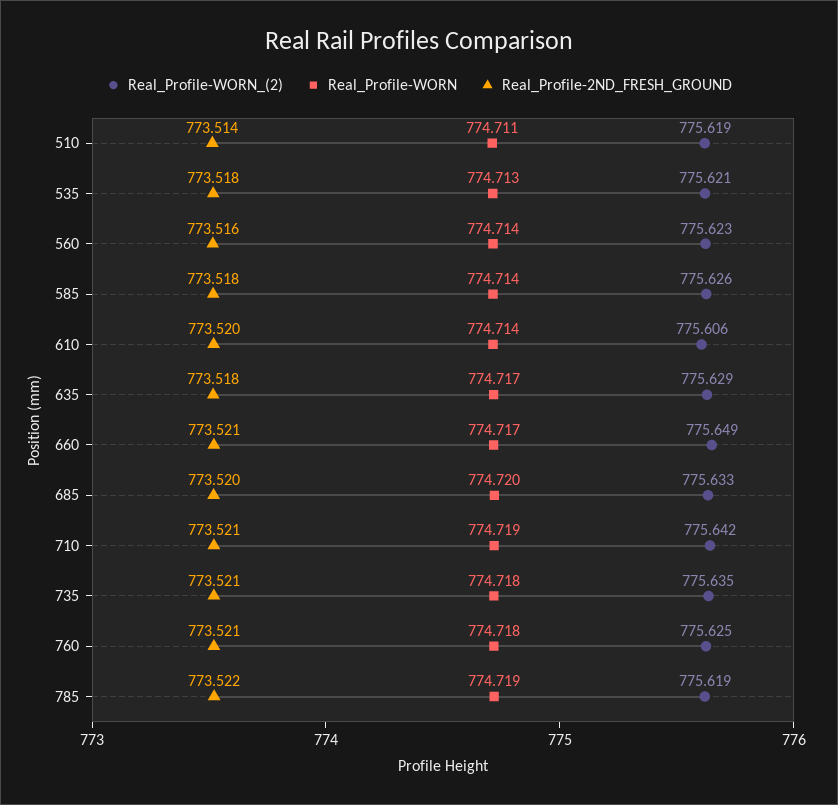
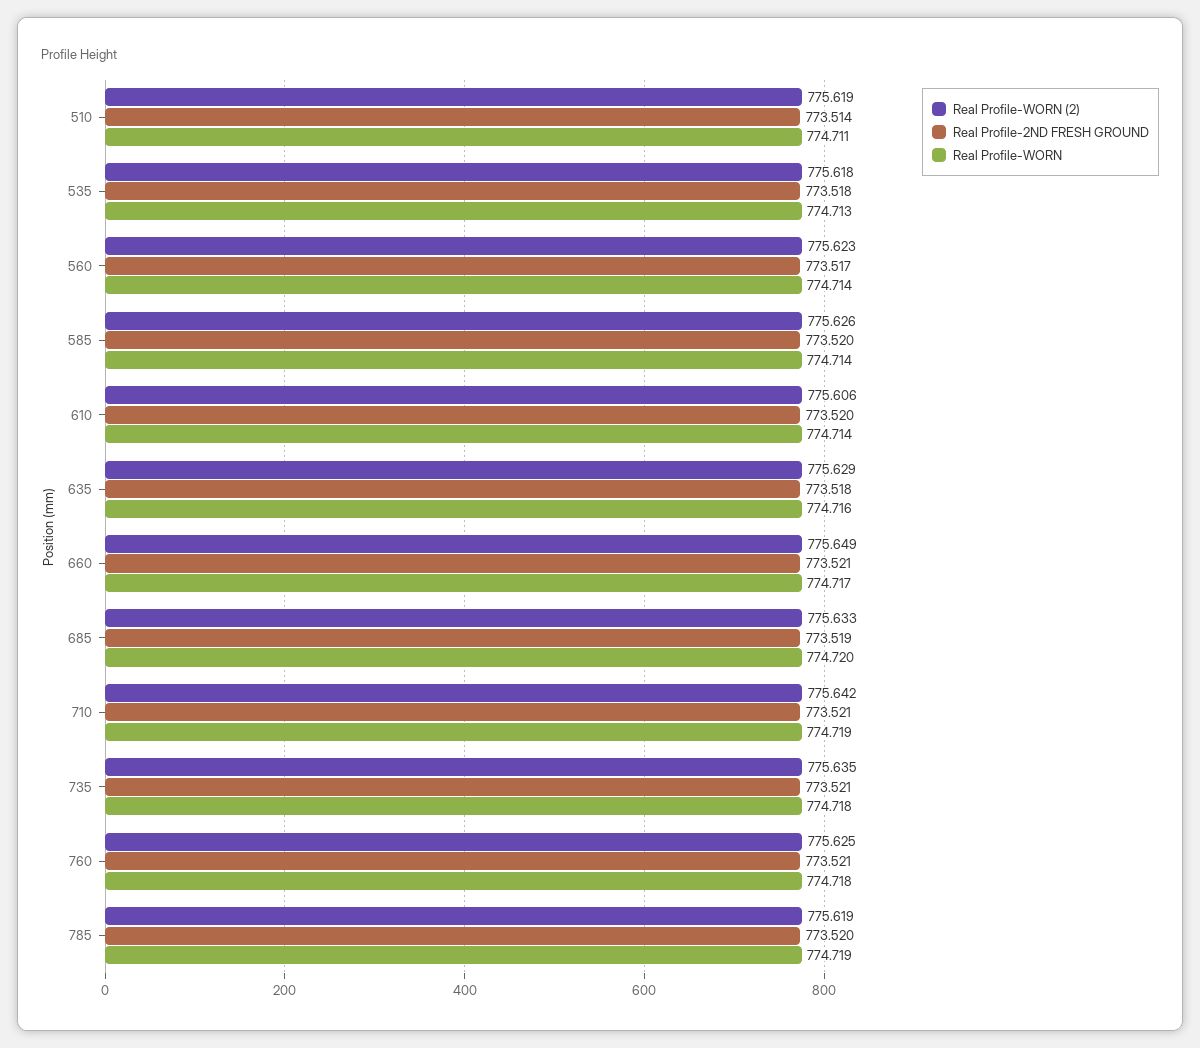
  {
    "Real_Profile-WORN_(2)": {
      "510": 775.619,
-     "535": 775.621,
+     "535": 775.618,
      "560": 775.623,
      "585": 775.626,
      "610": 775.606,
      "635": 775.629,
      "660": 775.649,
      "685": 775.633,
      "710": 775.642,
      "735": 775.635,
      "760": 775.625,
      "785": 775.619
    },
    "Real_Profile-WORN": {
      "510": 774.711,
      "535": 774.713,
      "560": 774.714,
      "585": 774.714,
      "610": 774.714,
-     "635": 774.717,
+     "635": 774.716,
      "660": 774.717,
      "685": 774.72,
      "710": 774.719,
      "735": 774.718,
      "760": 774.718,
      "785": 774.719
    },
    "Real_Profile-2ND_FRESH_GROUND": {
      "510": 773.514,
      "535": 773.518,
-     "560": 773.516,
+     "560": 773.517,
-     "585": 773.518,
+     "585": 773.52,
      "610": 773.52,
      "635": 773.518,
      "660": 773.521,
-     "685": 773.52,
+     "685": 773.519,
      "710": 773.521,
      "735": 773.521,
      "760": 773.521,
-     "785": 773.522
+     "785": 773.52
    }
  }

